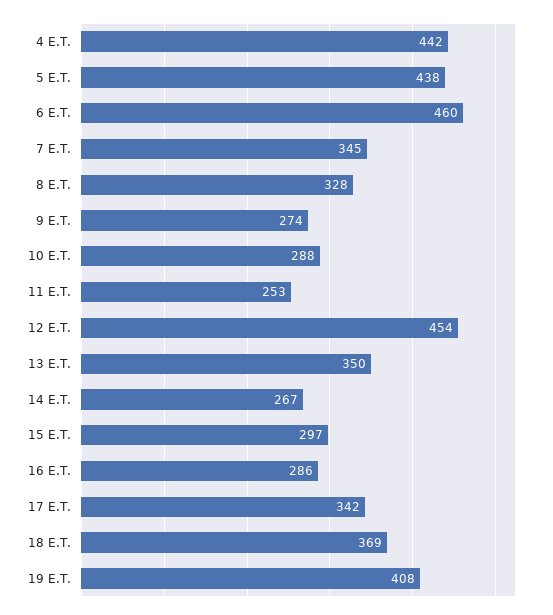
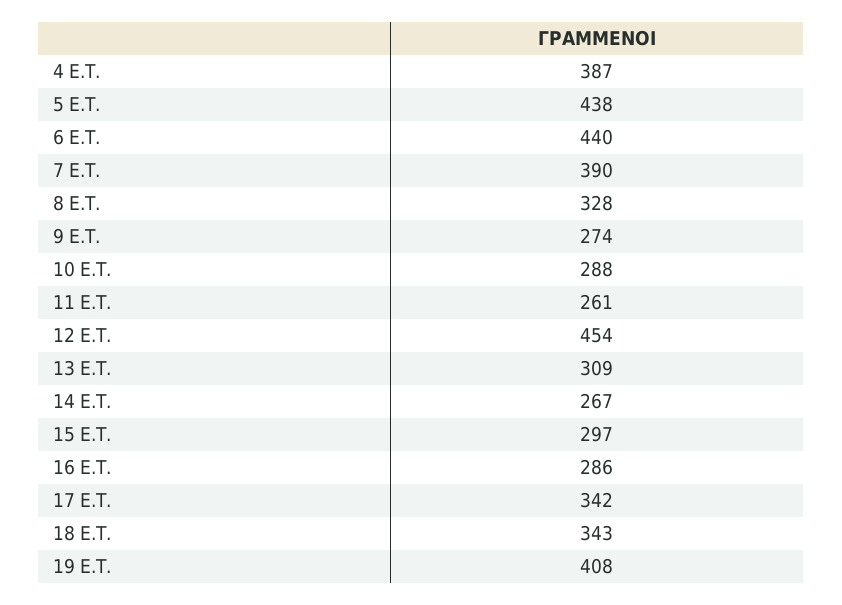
  {
-   "4 E.T.": 442,
+   "4 E.T.": 387,
    "5 E.T.": 438,
-   "6 E.T.": 460,
+   "6 E.T.": 440,
-   "7 E.T.": 345,
+   "7 E.T.": 390,
    "8 E.T.": 328,
    "9 E.T.": 274,
    "10 E.T.": 288,
-   "11 E.T.": 253,
+   "11 E.T.": 261,
    "12 E.T.": 454,
-   "13 E.T.": 350,
+   "13 E.T.": 309,
    "14 E.T.": 267,
    "15 E.T.": 297,
    "16 E.T.": 286,
    "17 E.T.": 342,
-   "18 E.T.": 369,
+   "18 E.T.": 343,
    "19 E.T.": 408
  }

